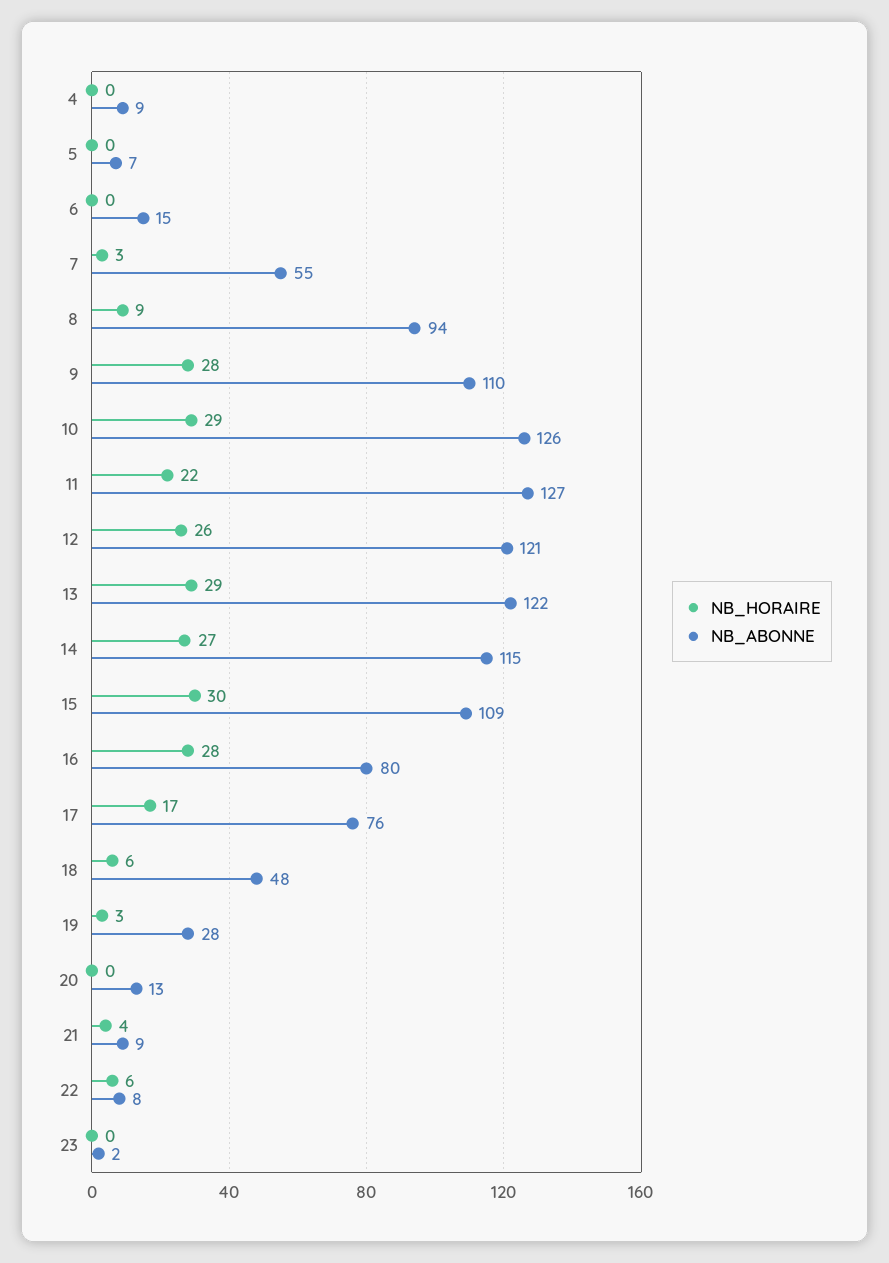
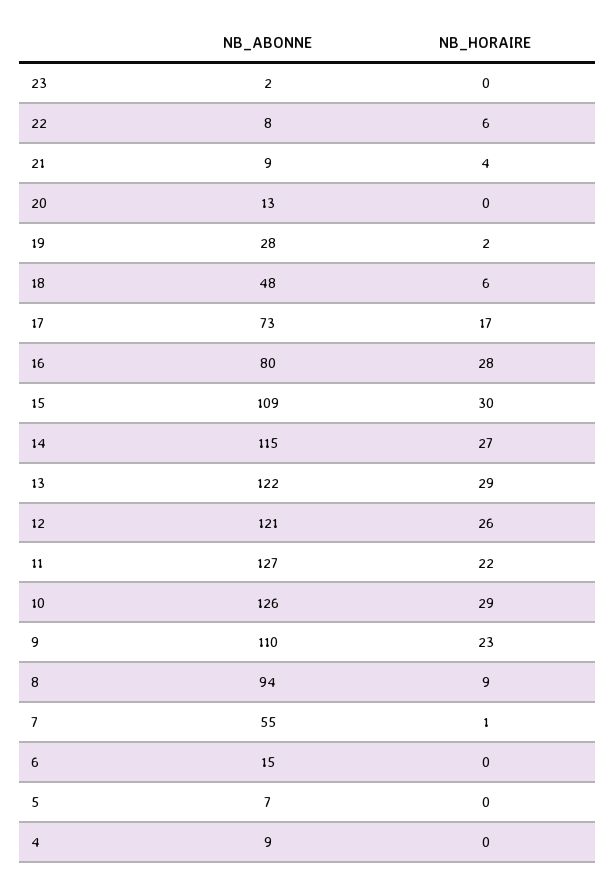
  {
    "NB_HORAIRE": {
      "4": 0,
      "5": 0,
      "6": 0,
-     "7": 3,
+     "7": 1,
      "8": 9,
-     "9": 28,
+     "9": 23,
      "10": 29,
      "11": 22,
      "12": 26,
      "13": 29,
      "14": 27,
      "15": 30,
      "16": 28,
      "17": 17,
      "18": 6,
-     "19": 3,
+     "19": 2,
      "20": 0,
      "21": 4,
      "22": 6,
      "23": 0
    },
    "NB_ABONNE": {
      "4": 9,
      "5": 7,
      "6": 15,
      "7": 55,
      "8": 94,
      "9": 110,
      "10": 126,
      "11": 127,
      "12": 121,
      "13": 122,
      "14": 115,
      "15": 109,
      "16": 80,
-     "17": 76,
+     "17": 73,
      "18": 48,
      "19": 28,
      "20": 13,
      "21": 9,
      "22": 8,
      "23": 2
    }
  }

